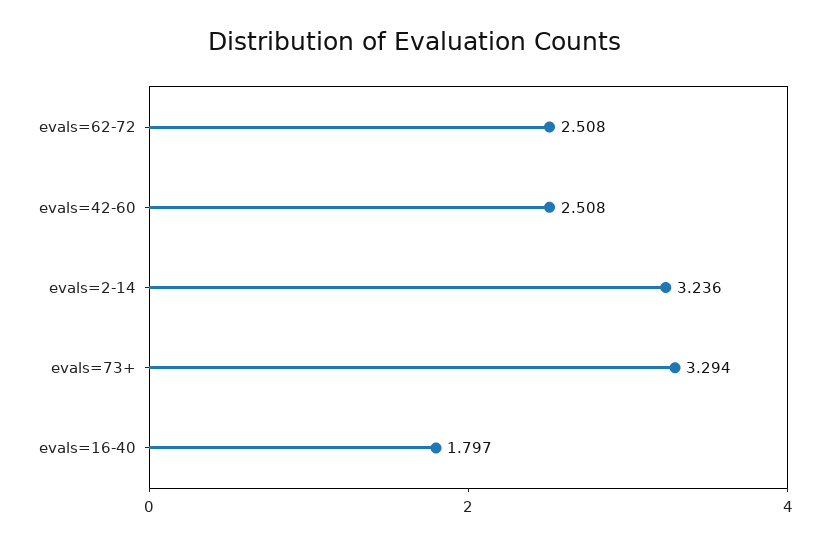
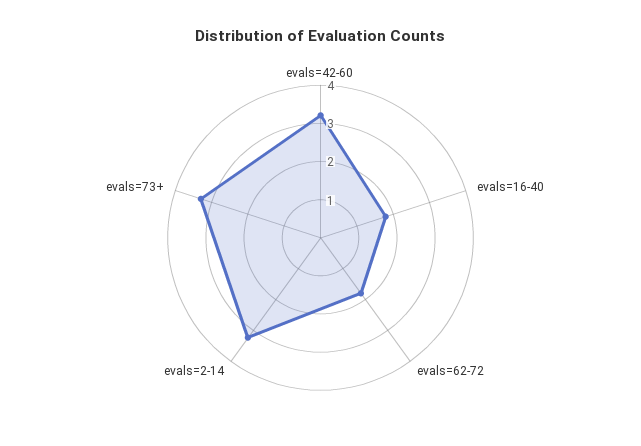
  {
-   "evals=62-72": 2.508,
+   "evals=62-72": 1.75,
-   "evals=42-60": 2.508,
+   "evals=42-60": 3.25,
    "evals=2-14": 3.236,
    "evals=73+": 3.294,
    "evals=16-40": 1.797
  }

